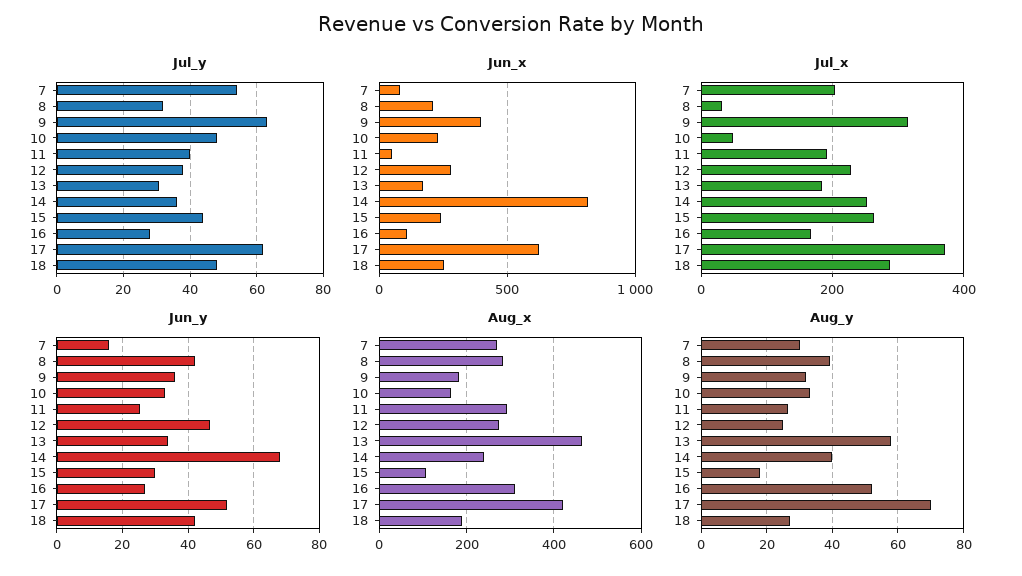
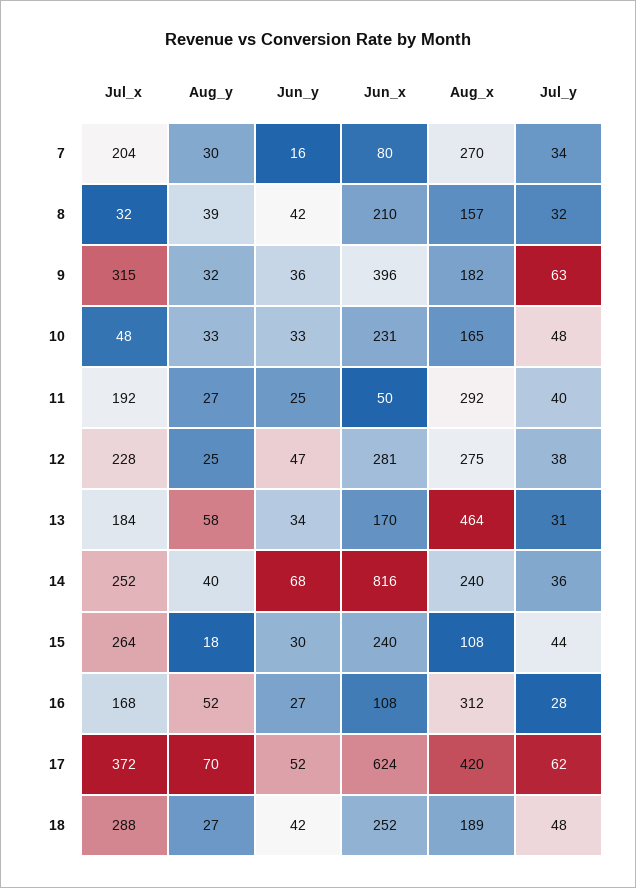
  {
    "Jul_y": {
-     "7": 54,
+     "7": 34,
      "8": 32,
      "9": 63,
      "10": 48,
      "11": 40,
      "12": 38,
      "13": 31,
      "14": 36,
      "15": 44,
      "16": 28,
      "17": 62,
      "18": 48
    },
    "Jun_x": {
      "7": 80,
      "8": 210,
      "9": 396,
      "10": 231,
      "11": 50,
      "12": 281,
      "13": 170,
      "14": 816,
      "15": 240,
      "16": 108,
      "17": 624,
      "18": 252
    },
    "Jul_x": {
      "7": 204,
      "8": 32,
      "9": 315,
      "10": 48,
      "11": 192,
      "12": 228,
      "13": 184,
      "14": 252,
      "15": 264,
      "16": 168,
      "17": 372,
      "18": 288
    },
    "Jun_y": {
      "7": 16,
      "8": 42,
      "9": 36,
      "10": 33,
      "11": 25,
      "12": 47,
      "13": 34,
      "14": 68,
      "15": 30,
      "16": 27,
      "17": 52,
      "18": 42
    },
    "Aug_x": {
      "7": 270,
-     "8": 280,
+     "8": 157,
      "9": 182,
      "10": 165,
      "11": 292,
      "12": 275,
      "13": 464,
      "14": 240,
      "15": 108,
      "16": 312,
      "17": 420,
      "18": 189
    },
    "Aug_y": {
      "7": 30,
      "8": 39,
      "9": 32,
      "10": 33,
      "11": 27,
      "12": 25,
      "13": 58,
      "14": 40,
      "15": 18,
      "16": 52,
      "17": 70,
      "18": 27
    }
  }

